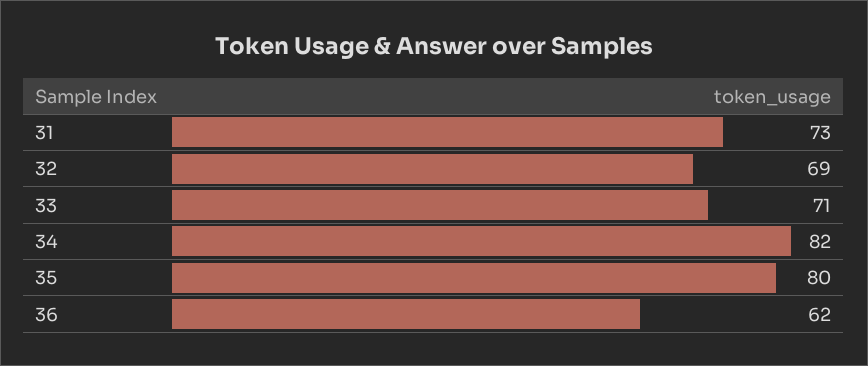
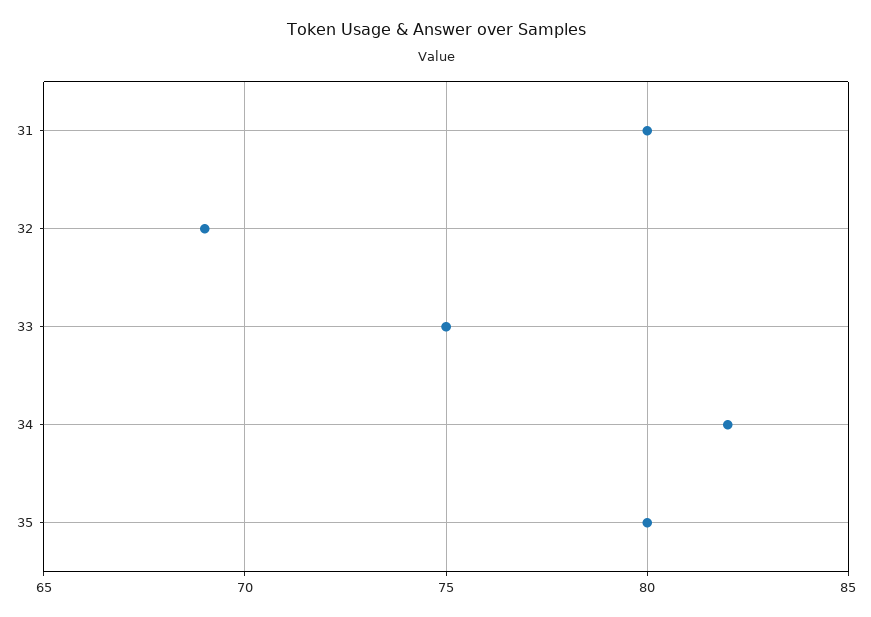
  {
-   "31": 73,
+   "31": 80,
    "32": 69,
-   "33": 71,
+   "33": 75,
    "34": 82,
-   "35": 80,
+   "35": 80
-   "36": 62
  }

